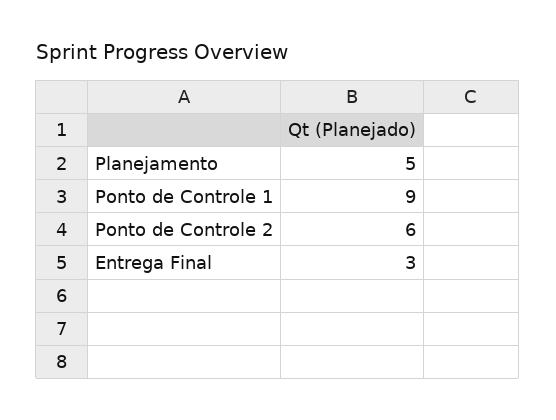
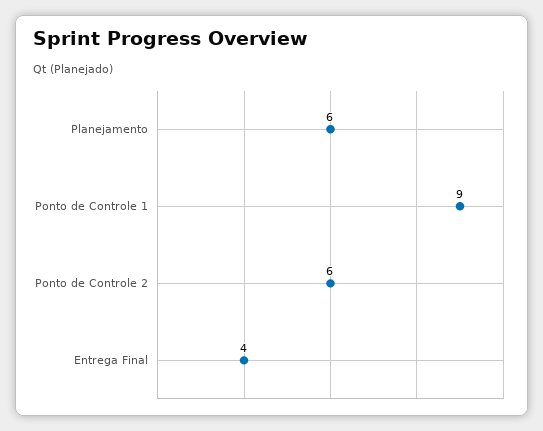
  {
-   "Planejamento": 5,
+   "Planejamento": 6,
    "Ponto de Controle 1": 9,
    "Ponto de Controle 2": 6,
-   "Entrega Final": 3
+   "Entrega Final": 4
  }

